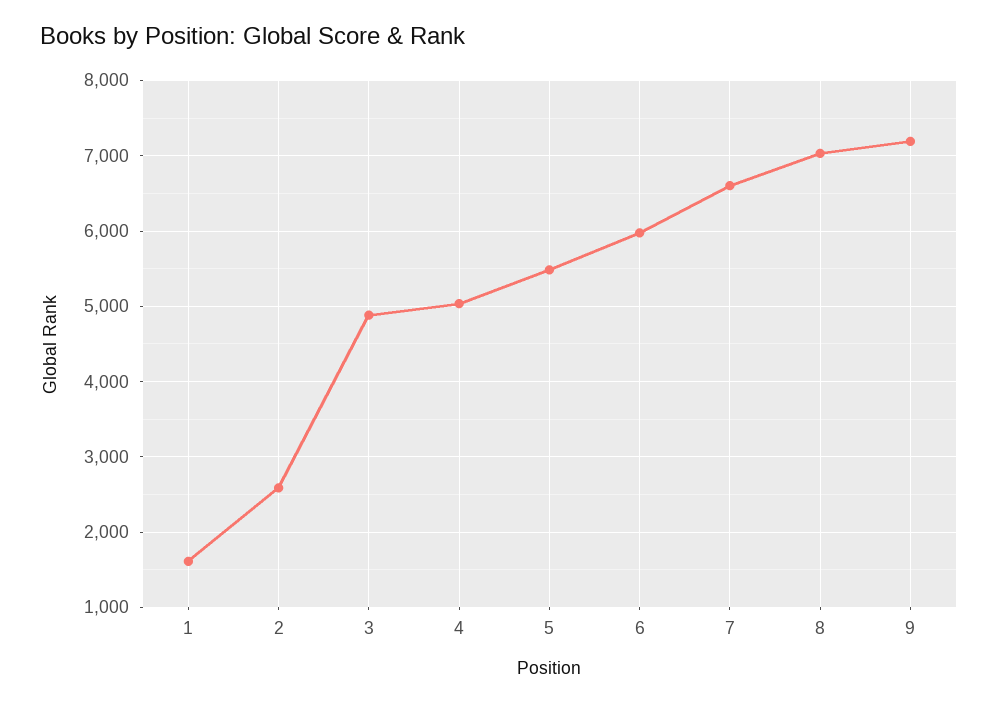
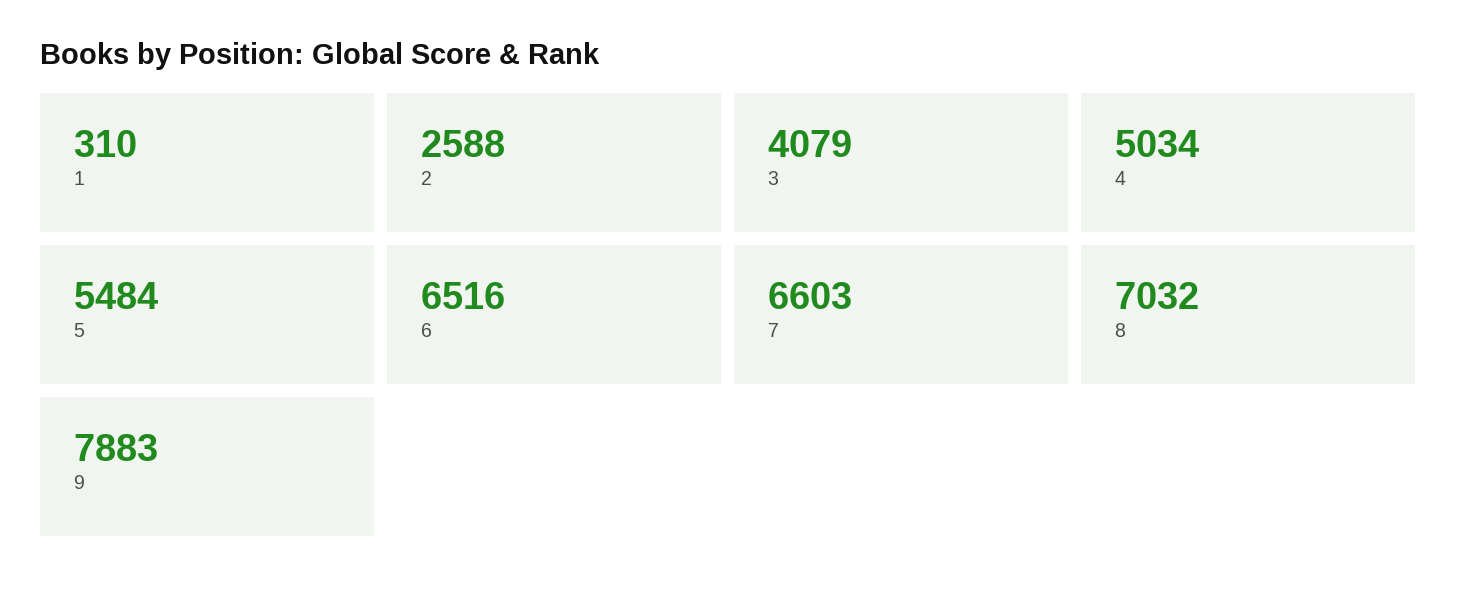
  {
-   "1": 1600,
+   "1": 310,
    "2": 2588,
-   "3": 4900,
+   "3": 4079,
    "4": 5034,
    "5": 5484,
-   "6": 6000,
+   "6": 6516,
    "7": 6603,
    "8": 7032,
-   "9": 7200
+   "9": 7883
  }

